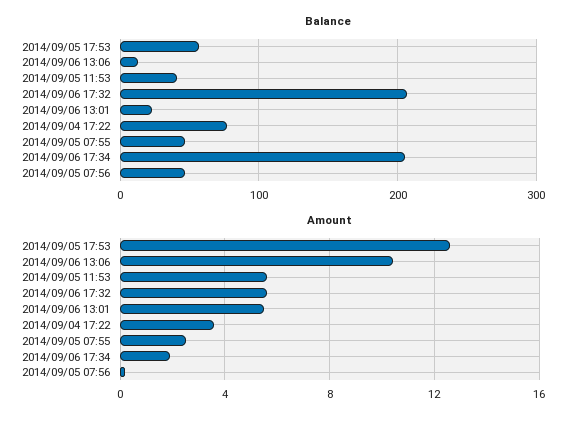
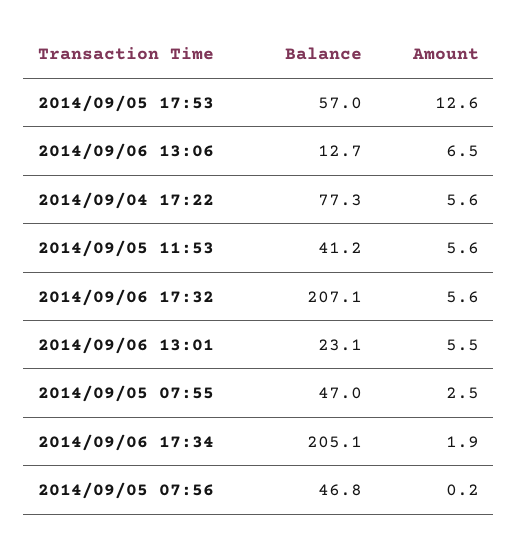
  {
    "Balance": {
      "2014/09/05 17:53": 57,
      "2014/09/06 13:06": 12.7,
      "2014/09/05 11:53": 41.2,
      "2014/09/06 17:32": 207.1,
      "2014/09/06 13:01": 23.1,
      "2014/09/04 17:22": 77.3,
      "2014/09/05 07:55": 47,
      "2014/09/06 17:34": 205.1,
      "2014/09/05 07:56": 46.8
    },
    "Amount": {
      "2014/09/05 17:53": 12.6,
-     "2014/09/06 13:06": 10.5,
+     "2014/09/06 13:06": 6.5,
      "2014/09/05 11:53": 5.6,
      "2014/09/06 17:32": 5.6,
      "2014/09/06 13:01": 5.5,
-     "2014/09/04 17:22": 3.5,
+     "2014/09/04 17:22": 5.6,
      "2014/09/05 07:55": 2.5,
      "2014/09/06 17:34": 1.9,
      "2014/09/05 07:56": 0.2
    }
  }

